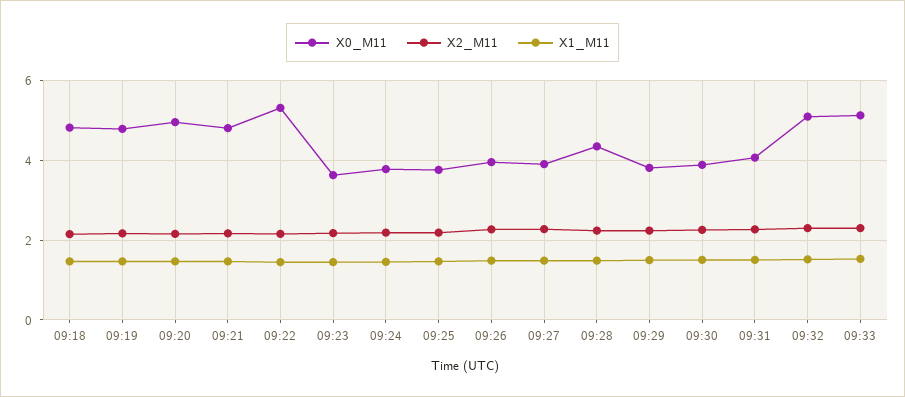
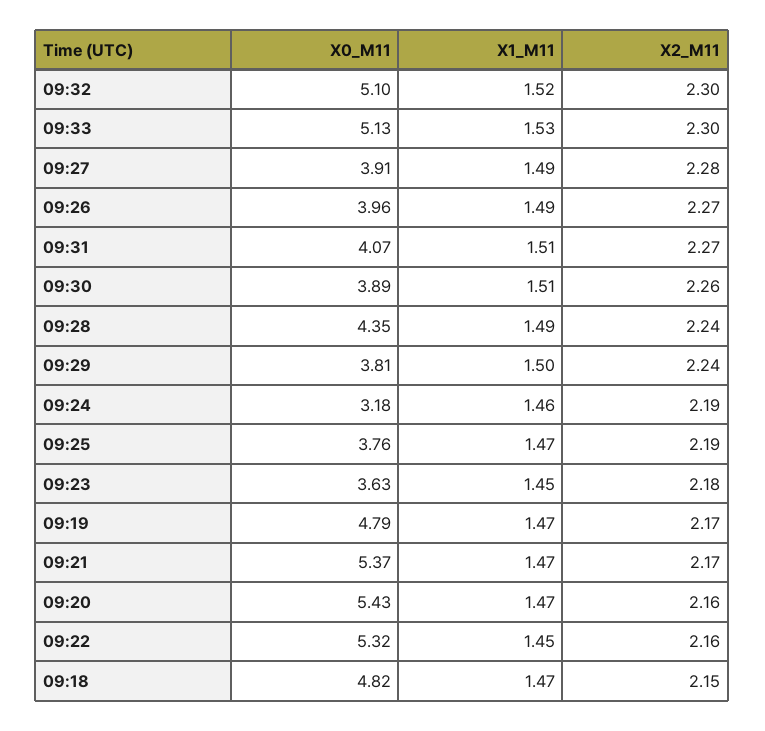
  {
    "X0_M11": {
      "09:18": 4.82,
      "09:19": 4.79,
-     "09:20": 5,
+     "09:20": 5.43,
-     "09:21": 4.8,
+     "09:21": 5.37,
      "09:22": 5.32,
      "09:23": 3.63,
-     "09:24": 3.8,
+     "09:24": 3.18,
      "09:25": 3.76,
      "09:26": 3.96,
      "09:27": 3.91,
      "09:28": 4.35,
      "09:29": 3.81,
      "09:30": 3.89,
      "09:31": 4.07,
      "09:32": 5.1,
      "09:33": 5.13
    },
    "X2_M11": {
      "09:18": 2.15,
      "09:19": 2.17,
      "09:20": 2.16,
      "09:21": 2.17,
      "09:22": 2.16,
      "09:23": 2.18,
      "09:24": 2.19,
      "09:25": 2.19,
      "09:26": 2.27,
      "09:27": 2.28,
      "09:28": 2.24,
      "09:29": 2.24,
      "09:30": 2.26,
      "09:31": 2.27,
      "09:32": 2.3,
      "09:33": 2.3
    },
    "X1_M11": {
      "09:18": 1.47,
      "09:19": 1.47,
      "09:20": 1.47,
      "09:21": 1.47,
      "09:22": 1.45,
      "09:23": 1.45,
      "09:24": 1.46,
      "09:25": 1.47,
      "09:26": 1.49,
      "09:27": 1.49,
      "09:28": 1.49,
      "09:29": 1.5,
      "09:30": 1.51,
      "09:31": 1.51,
      "09:32": 1.52,
      "09:33": 1.53
    }
  }

